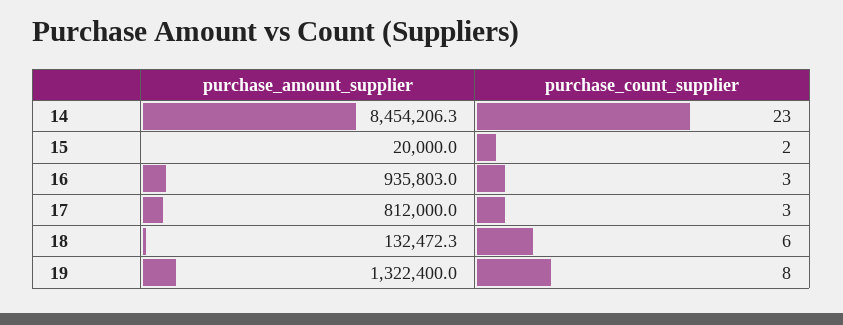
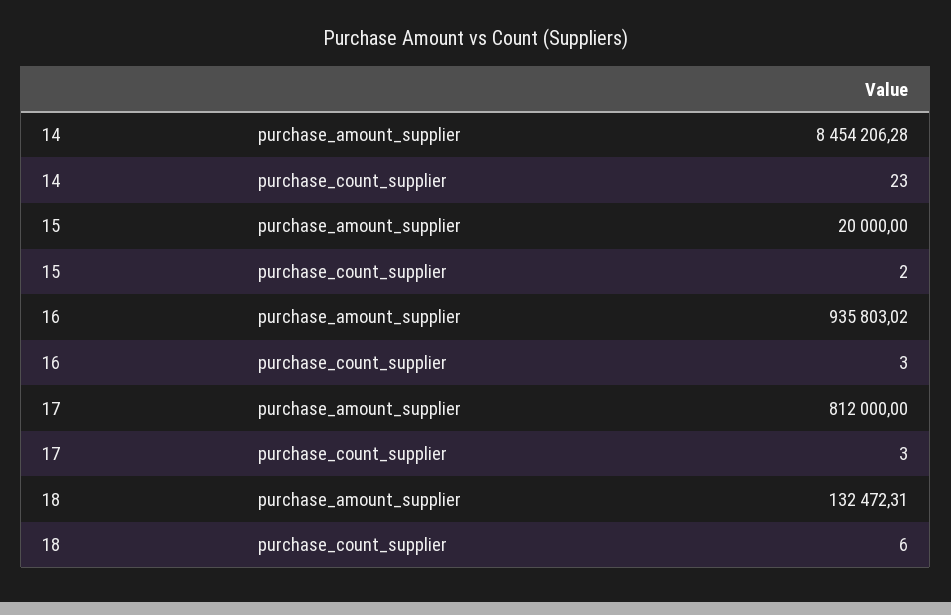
  {
    "purchase_amount_supplier": {
      "14": 8454206.28,
      "15": 20000,
      "16": 935803.02,
      "17": 812000,
-     "18": 132472.31,
+     "18": 132472.31
-     "19": 1322400
    },
    "purchase_count_supplier": {
      "14": 23,
      "15": 2,
      "16": 3,
      "17": 3,
-     "18": 6,
+     "18": 6
-     "19": 8
    }
  }

